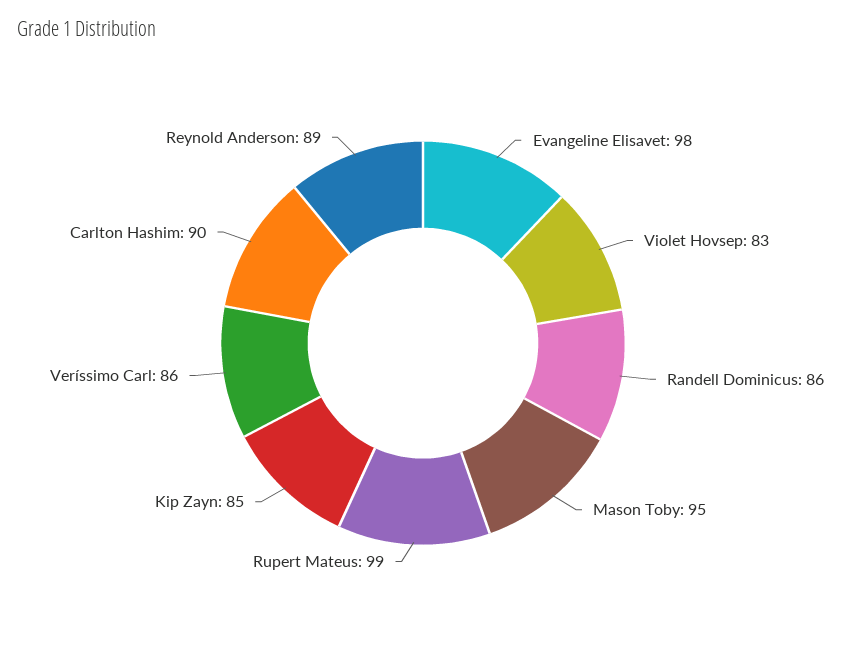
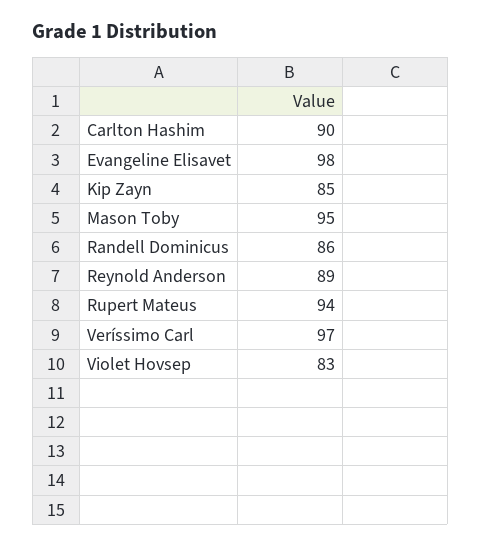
  {
    "Evangeline Elisavet": 98,
    "Violet Hovsep": 83,
    "Randell Dominicus": 86,
    "Mason Toby": 95,
-   "Rupert Mateus": 99,
+   "Rupert Mateus": 94,
    "Kip Zayn": 85,
-   "Veríssimo Carl": 86,
+   "Veríssimo Carl": 97,
    "Carlton Hashim": 90,
    "Reynold Anderson": 89
  }

